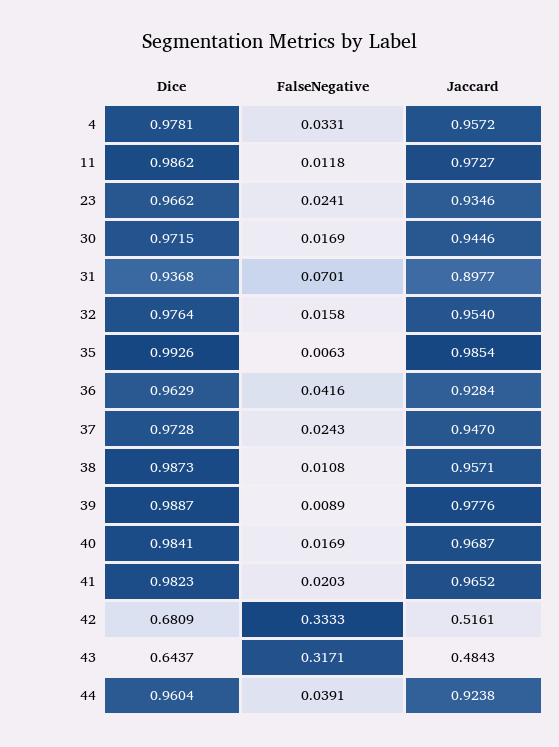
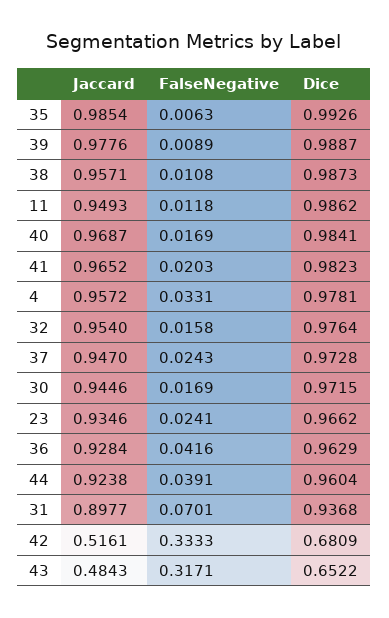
  {
    "Dice": {
      "4": 0.9781,
      "11": 0.9862,
      "23": 0.9662,
      "30": 0.9715,
      "31": 0.9368,
      "32": 0.9764,
      "35": 0.9926,
      "36": 0.9629,
      "37": 0.9728,
      "38": 0.9873,
      "39": 0.9887,
      "40": 0.9841,
      "41": 0.9823,
      "42": 0.6809,
-     "43": 0.6437,
+     "43": 0.6522,
      "44": 0.9604
    },
    "FalseNegative": {
      "4": 0.0331,
      "11": 0.0118,
      "23": 0.0241,
      "30": 0.0169,
      "31": 0.0701,
      "32": 0.0158,
      "35": 0.0063,
      "36": 0.0416,
      "37": 0.0243,
      "38": 0.0108,
      "39": 0.0089,
      "40": 0.0169,
      "41": 0.0203,
      "42": 0.3333,
      "43": 0.3171,
      "44": 0.0391
    },
    "Jaccard": {
      "4": 0.9572,
-     "11": 0.9727,
+     "11": 0.9493,
      "23": 0.9346,
      "30": 0.9446,
      "31": 0.8977,
      "32": 0.954,
      "35": 0.9854,
      "36": 0.9284,
      "37": 0.947,
      "38": 0.9571,
      "39": 0.9776,
      "40": 0.9687,
      "41": 0.9652,
      "42": 0.5161,
      "43": 0.4843,
      "44": 0.9238
    }
  }

